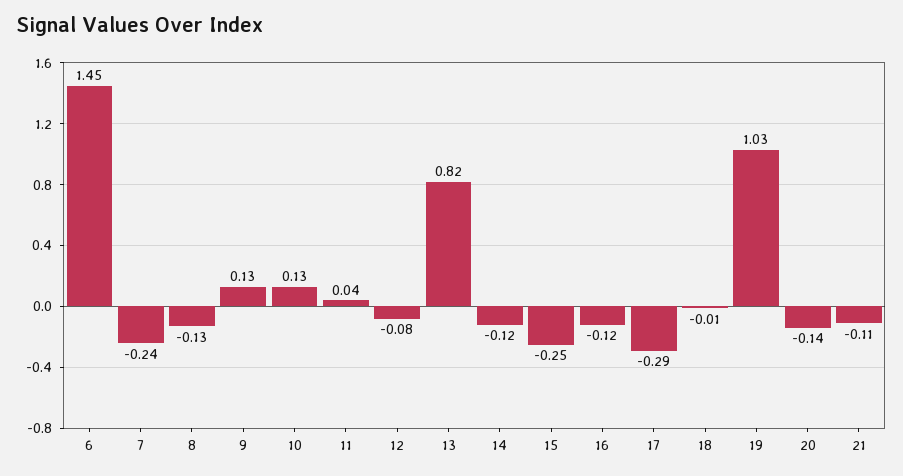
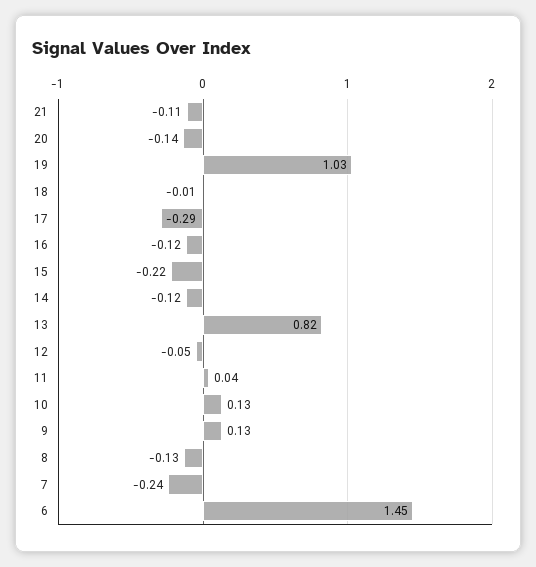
  {
    "6": 1.45,
    "7": -0.24,
    "8": -0.13,
    "9": 0.13,
    "10": 0.13,
    "11": 0.04,
-   "12": -0.08,
+   "12": -0.05,
    "13": 0.82,
    "14": -0.12,
-   "15": -0.25,
+   "15": -0.22,
    "16": -0.12,
    "17": -0.29,
    "18": -0.01,
    "19": 1.03,
    "20": -0.14,
    "21": -0.11
  }

